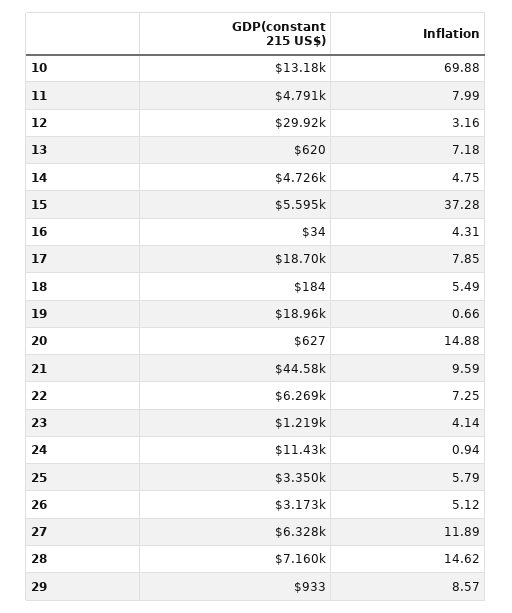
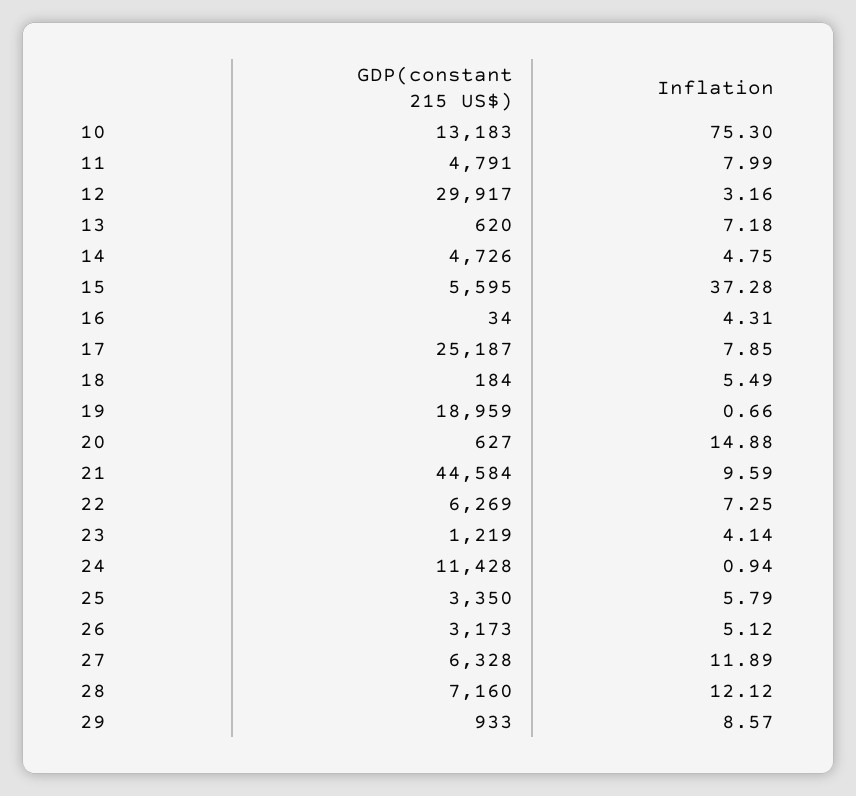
  {
    "GDP(constant 215 US$)": {
      "10": 13183,
      "11": 4791,
      "12": 29917,
      "13": 620,
      "14": 4726,
      "15": 5595,
      "16": 34,
-     "17": 18700,
+     "17": 25187,
      "18": 184,
      "19": 18959,
      "20": 627,
      "21": 44584,
      "22": 6269,
      "23": 1219,
      "24": 11428,
      "25": 3350,
      "26": 3173,
      "27": 6328,
      "28": 7160,
      "29": 933
    },
    "Inflation": {
-     "10": 69.88,
+     "10": 75.3,
      "11": 7.99,
      "12": 3.16,
      "13": 7.18,
      "14": 4.75,
      "15": 37.28,
      "16": 4.31,
      "17": 7.85,
      "18": 5.49,
      "19": 0.66,
      "20": 14.88,
      "21": 9.59,
      "22": 7.25,
      "23": 4.14,
      "24": 0.94,
      "25": 5.79,
      "26": 5.12,
      "27": 11.89,
-     "28": 14.62,
+     "28": 12.12,
      "29": 8.57
    }
  }

